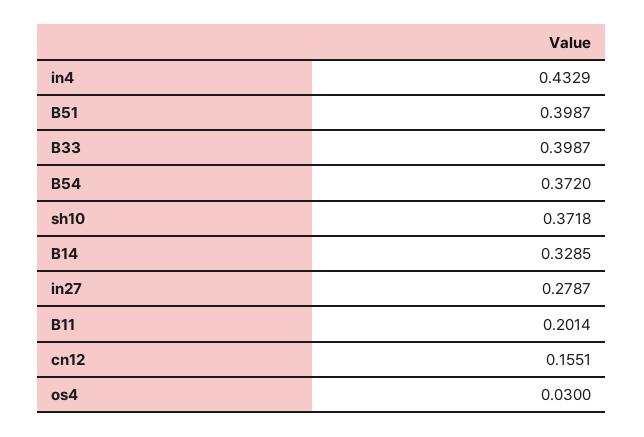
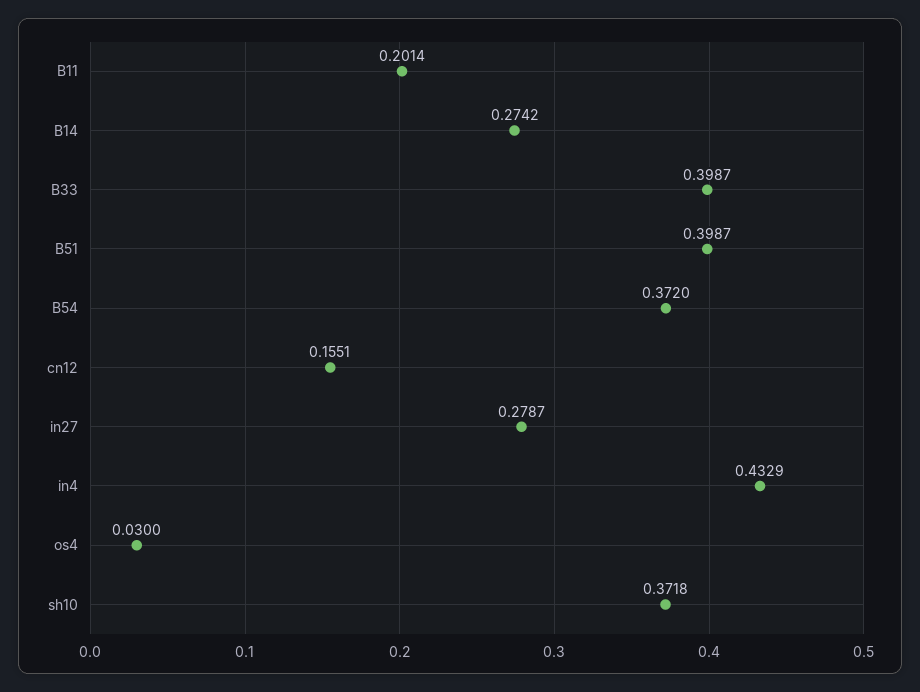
  {
    "in4": 0.4329,
    "B51": 0.3987,
    "B33": 0.3987,
    "B54": 0.372,
    "sh10": 0.3718,
-   "B14": 0.3285,
+   "B14": 0.2742,
    "in27": 0.2787,
    "B11": 0.2014,
    "cn12": 0.1551,
    "os4": 0.03
  }

